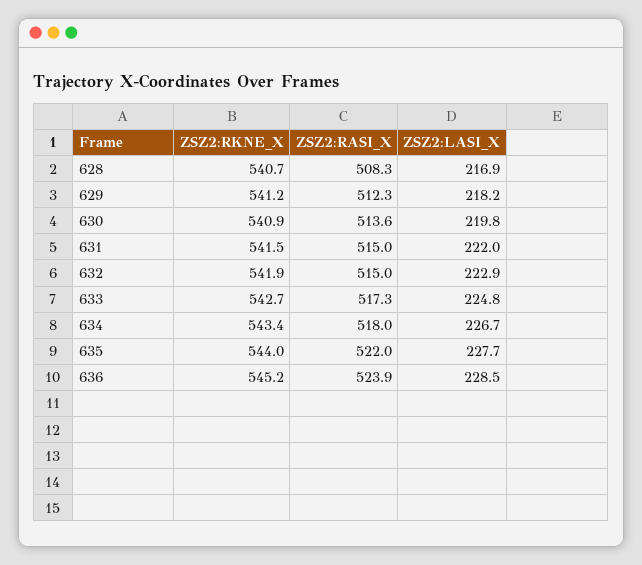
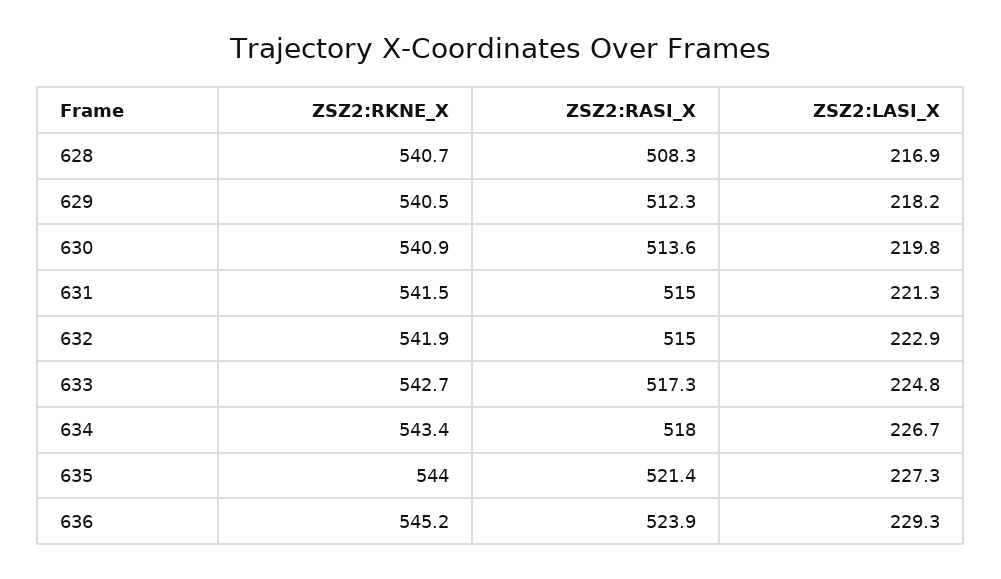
  {
    "ZSZ2:RKNE_X": {
      "628": 540.7,
-     "629": 541.2,
+     "629": 540.5,
      "630": 540.9,
      "631": 541.5,
      "632": 541.9,
      "633": 542.7,
      "634": 543.4,
      "635": 544,
      "636": 545.2
    },
    "ZSZ2:RASI_X": {
      "628": 508.3,
      "629": 512.3,
      "630": 513.6,
      "631": 515,
      "632": 515,
      "633": 517.3,
      "634": 518,
-     "635": 522,
+     "635": 521.4,
      "636": 523.9
    },
    "ZSZ2:LASI_X": {
      "628": 216.9,
      "629": 218.2,
      "630": 219.8,
-     "631": 222,
+     "631": 221.3,
      "632": 222.9,
      "633": 224.8,
      "634": 226.7,
-     "635": 227.7,
+     "635": 227.3,
-     "636": 228.5
+     "636": 229.3
    }
  }

